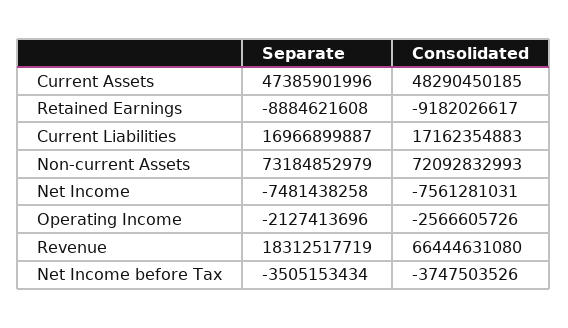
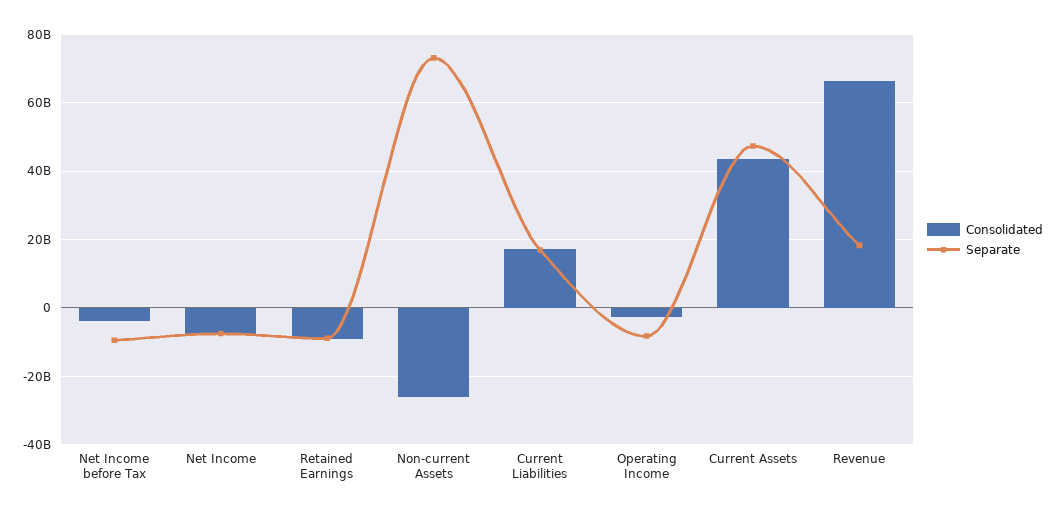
  {
    "Separate": {
      "Current Assets": 47385901996,
      "Retained Earnings": -8884621608,
      "Current Liabilities": 16966899887,
      "Non-current Assets": 73184852979,
      "Net Income": -7481438258,
-     "Operating Income": -2127413696,
+     "Operating Income": -8000000000,
      "Revenue": 18312517719,
-     "Net Income before Tax": -3505153434
+     "Net Income before Tax": -10000000000
    },
    "Consolidated": {
-     "Current Assets": 48290450185,
+     "Current Assets": 44000000000,
      "Retained Earnings": -9182026617,
      "Current Liabilities": 17162354883,
-     "Non-current Assets": 72092832993,
+     "Non-current Assets": -26000000000,
      "Net Income": -7561281031,
      "Operating Income": -2566605726,
      "Revenue": 66444631080,
      "Net Income before Tax": -3747503526
    }
  }

